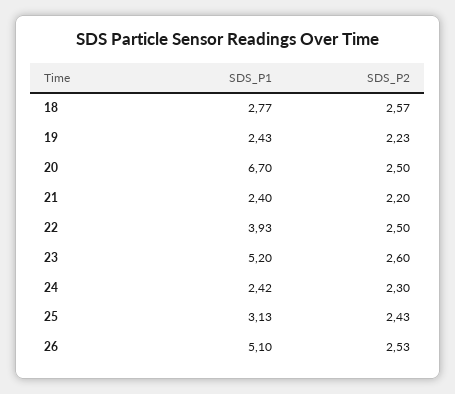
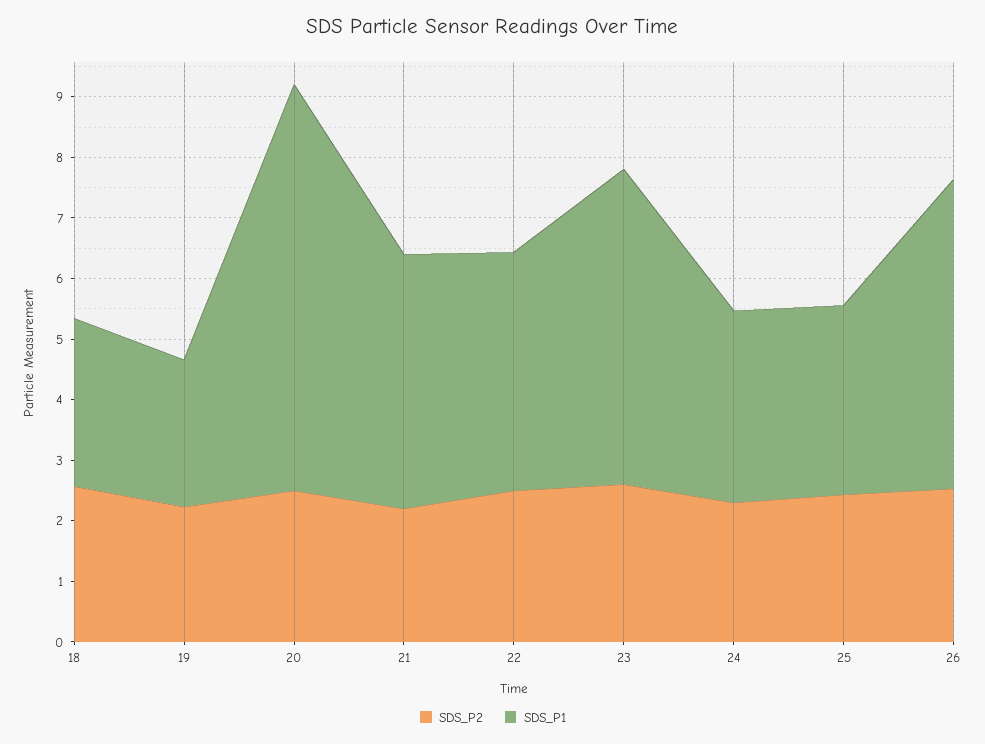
  {
    "SDS_P1": {
      "18": 2.77,
      "19": 2.43,
      "20": 6.7,
-     "21": 2.4,
+     "21": 4.2,
      "22": 3.93,
      "23": 5.2,
-     "24": 2.42,
+     "24": 3.2,
      "25": 3.13,
      "26": 5.1
    },
    "SDS_P2": {
      "18": 2.57,
      "19": 2.23,
      "20": 2.5,
      "21": 2.2,
      "22": 2.5,
      "23": 2.6,
      "24": 2.3,
      "25": 2.43,
      "26": 2.53
    }
  }

